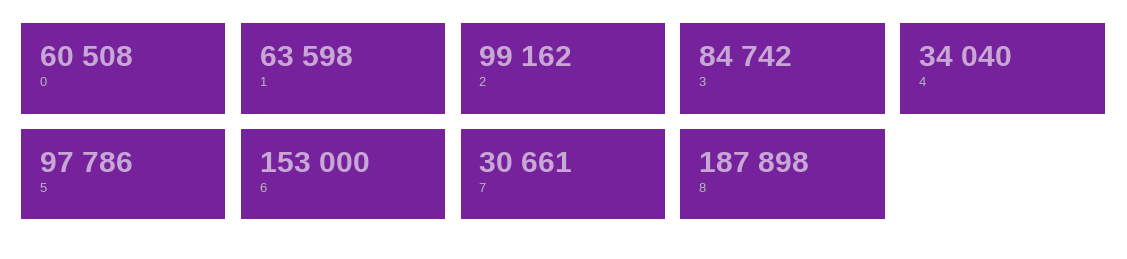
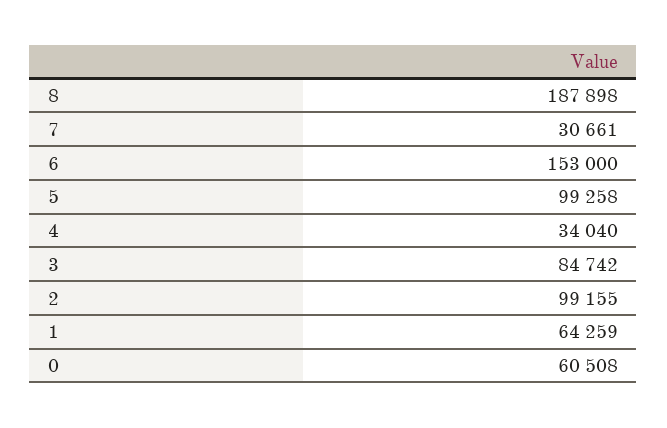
  {
    "0": 60508,
-   "1": 63598,
+   "1": 64259,
-   "2": 99162,
+   "2": 99155,
    "3": 84742,
    "4": 34040,
-   "5": 97786,
+   "5": 99258,
    "6": 153000,
    "7": 30661,
    "8": 187898
  }

